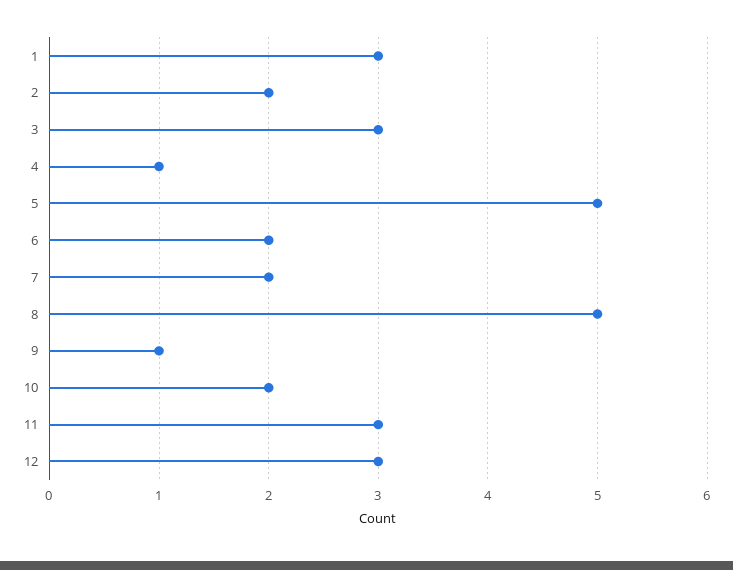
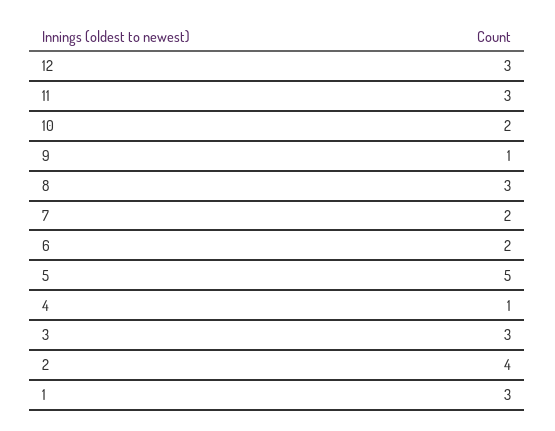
  {
    "1": 3,
-   "2": 2,
+   "2": 4,
    "3": 3,
    "4": 1,
    "5": 5,
    "6": 2,
    "7": 2,
-   "8": 5,
+   "8": 3,
    "9": 1,
    "10": 2,
    "11": 3,
    "12": 3
  }

